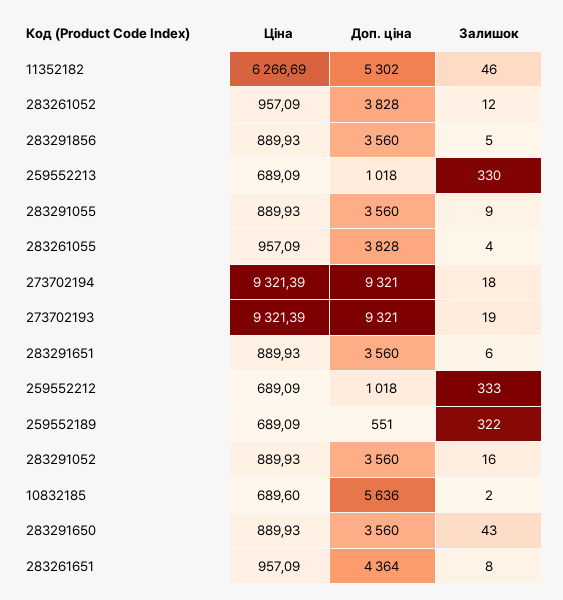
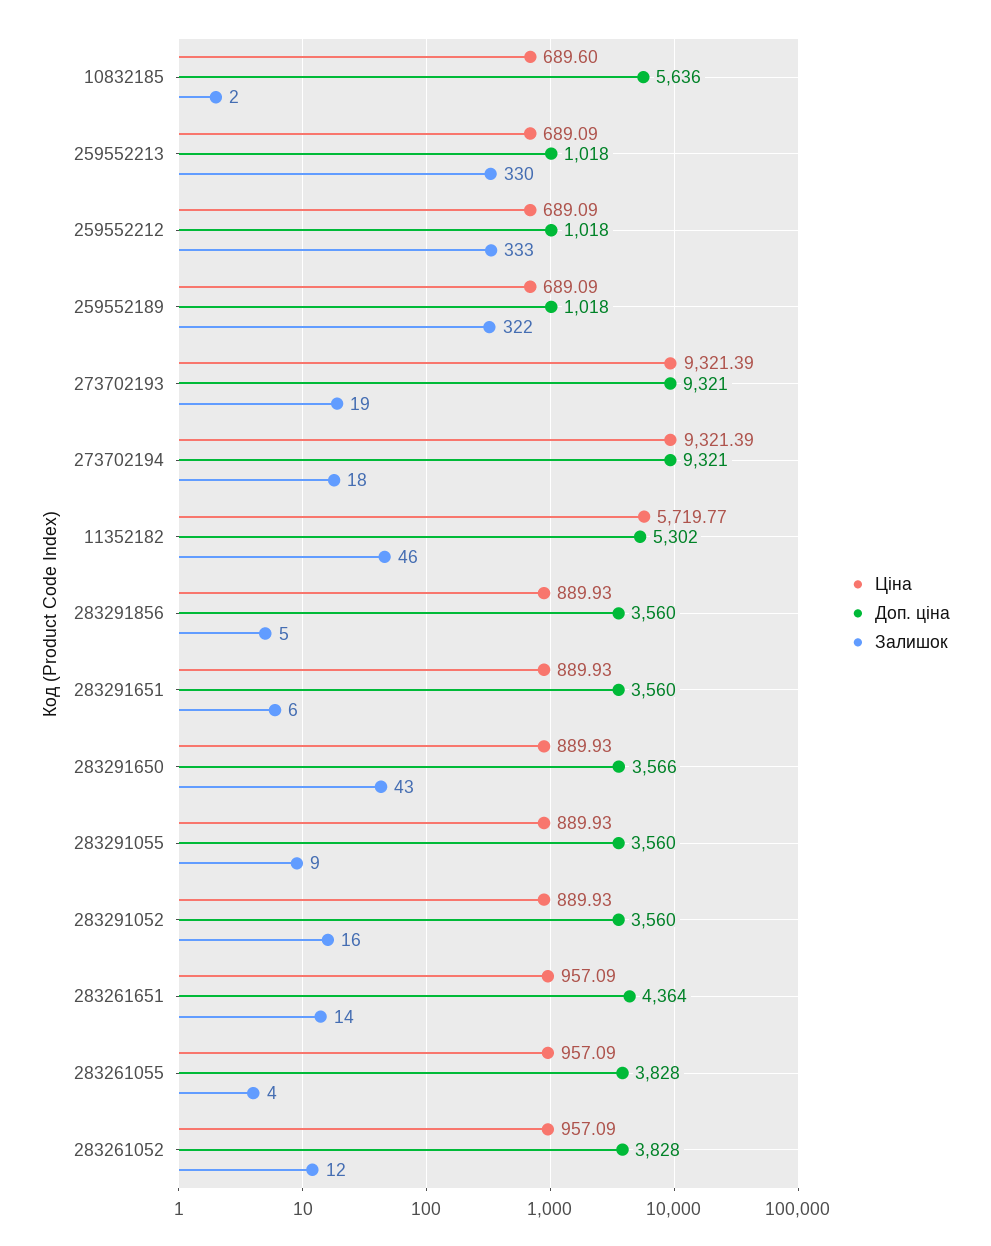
  {
    "Ціна": {
-     "11352182": 6266.69,
+     "11352182": 5719.77,
      "283261052": 957.09,
      "283291856": 889.93,
      "259552213": 689.09,
      "283291055": 889.93,
      "283261055": 957.09,
      "273702194": 9321.39,
      "273702193": 9321.39,
      "283291651": 889.93,
      "259552212": 689.09,
      "259552189": 689.09,
      "283291052": 889.93,
      "10832185": 689.6,
      "283291650": 889.93,
      "283261651": 957.09
    },
    "Доп. ціна": {
      "11352182": 5302,
      "283261052": 3828,
      "283291856": 3560,
      "259552213": 1018,
      "283291055": 3560,
      "283261055": 3828,
      "273702194": 9321,
      "273702193": 9321,
      "283291651": 3560,
      "259552212": 1018,
-     "259552189": 551,
+     "259552189": 1018,
      "283291052": 3560,
      "10832185": 5636,
-     "283291650": 3560,
+     "283291650": 3566,
      "283261651": 4364
    },
    "Залишок": {
      "11352182": 46,
      "283261052": 12,
      "283291856": 5,
      "259552213": 330,
      "283291055": 9,
      "283261055": 4,
      "273702194": 18,
      "273702193": 19,
      "283291651": 6,
      "259552212": 333,
      "259552189": 322,
      "283291052": 16,
      "10832185": 2,
      "283291650": 43,
-     "283261651": 8
+     "283261651": 14
    }
  }

